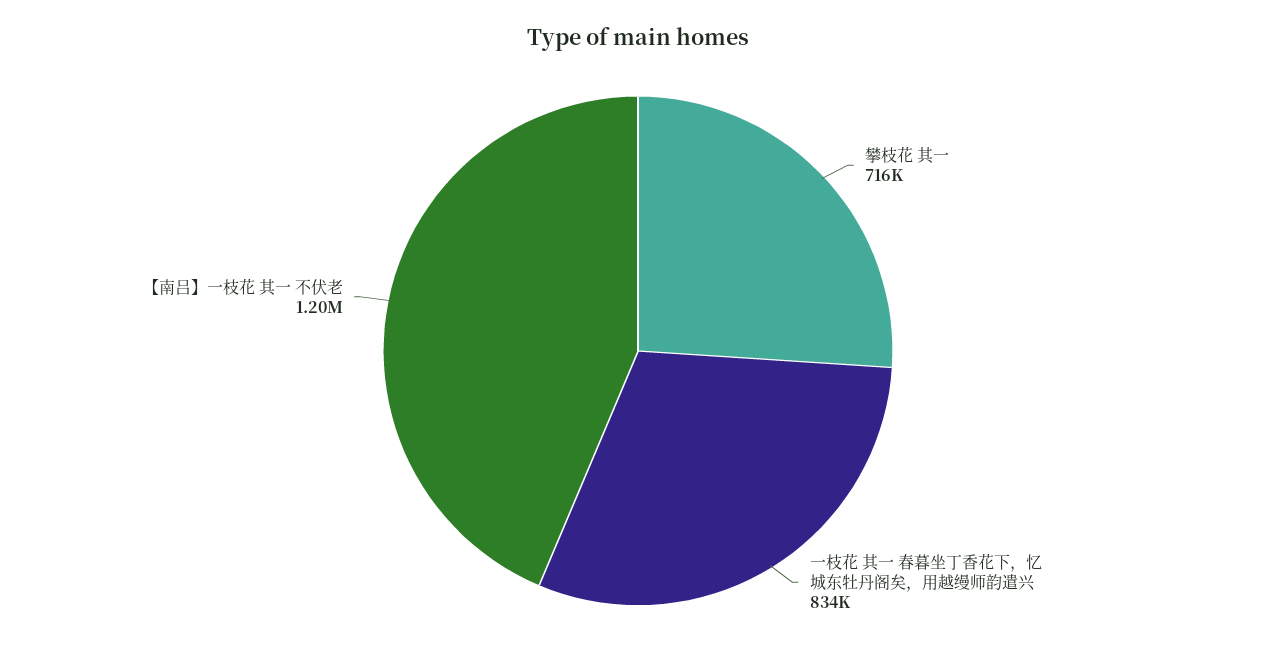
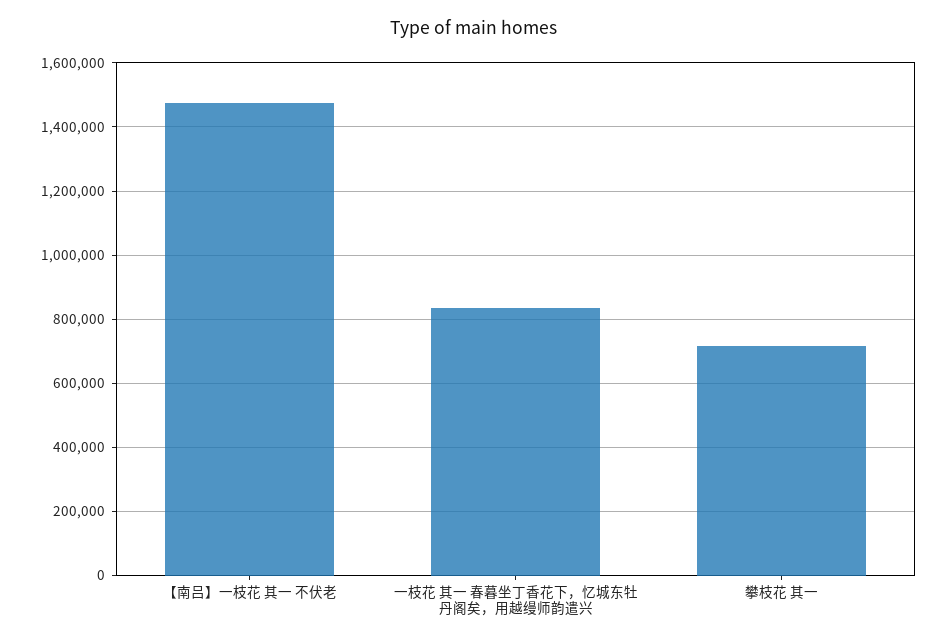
  {
    "攀枝花 其一": 716000,
    "一枝花 其一 春暮坐丁香花下，忆城东牡丹阁矣，用越缦师韵遣兴": 834000,
-   "【南吕】一枝花 其一 不伏老": 1200000
+   "【南吕】一枝花 其一 不伏老": 1480000
  }

